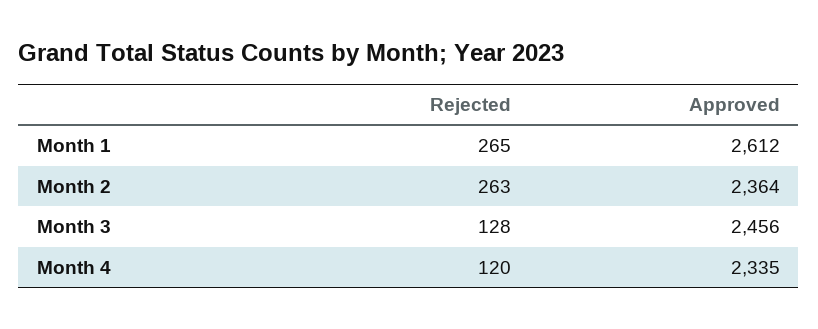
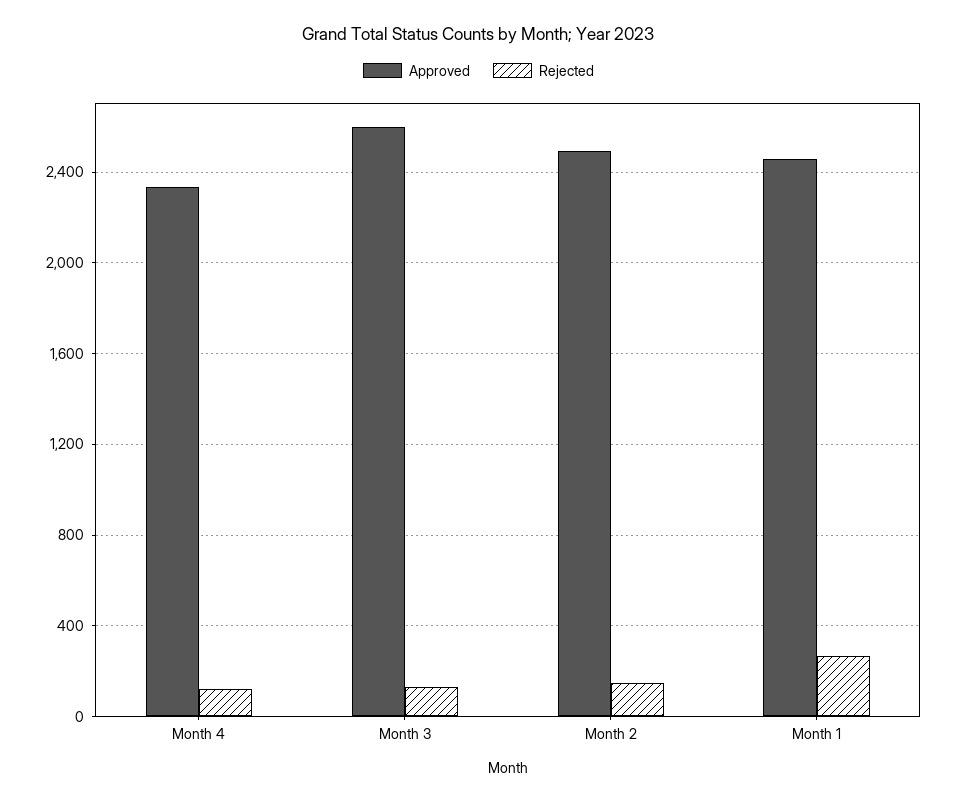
  {
    "Rejected": {
      "Month 1": 265,
-     "Month 2": 263,
+     "Month 2": 150,
      "Month 3": 128,
      "Month 4": 120
    },
    "Approved": {
-     "Month 1": 2612,
+     "Month 1": 2450,
-     "Month 2": 2364,
+     "Month 2": 2500,
-     "Month 3": 2456,
+     "Month 3": 2600,
      "Month 4": 2335
    }
  }

